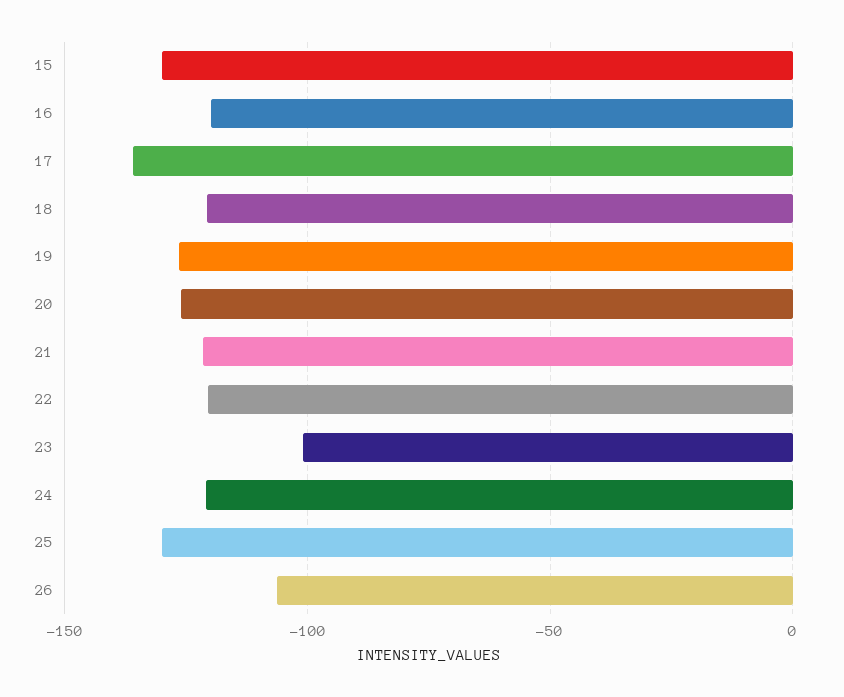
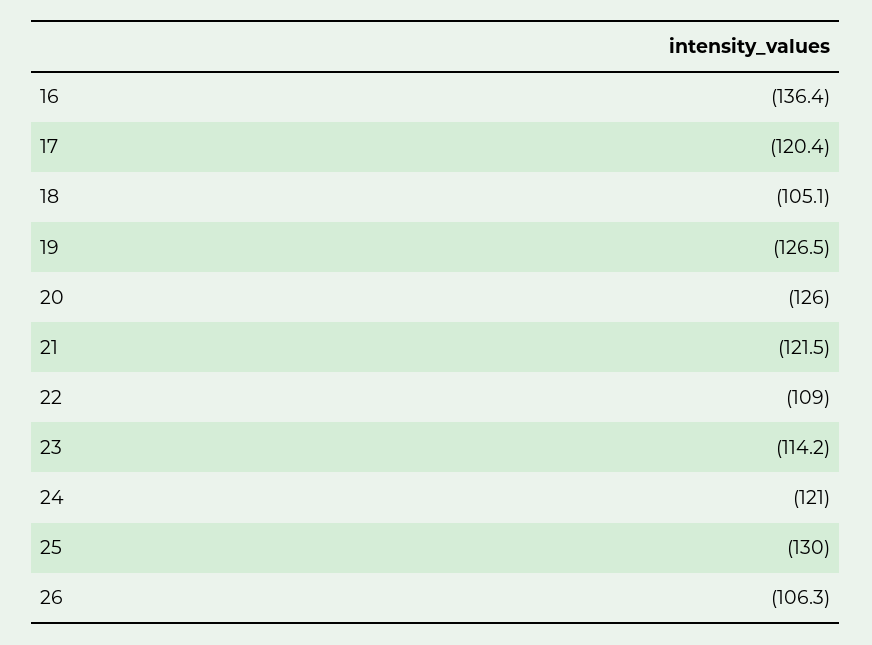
  {
-   "15": -130,
-   "16": -120,
+   "16": -136.4,
-   "17": -135,
+   "17": -120.4,
-   "18": -120,
+   "18": -105.1,
    "19": -126.5,
    "20": -126,
    "21": -121.5,
-   "22": -120,
+   "22": -109,
-   "23": -100,
+   "23": -114.2,
    "24": -121,
    "25": -130,
    "26": -106.3
  }

